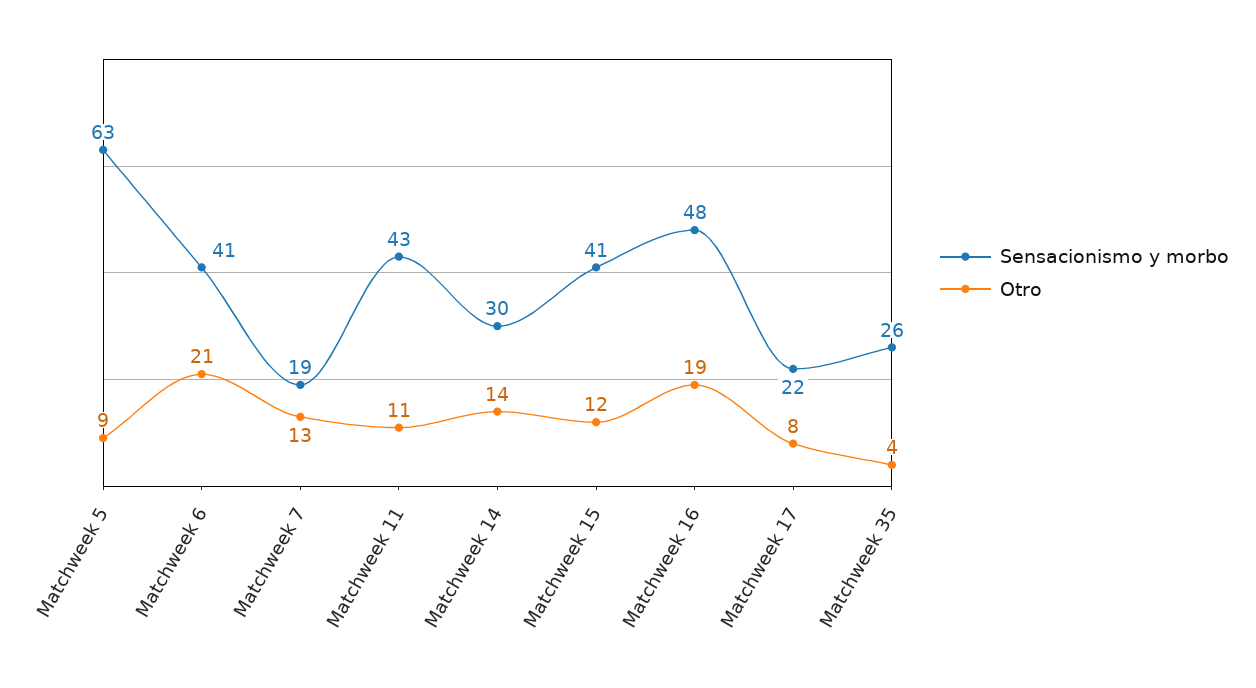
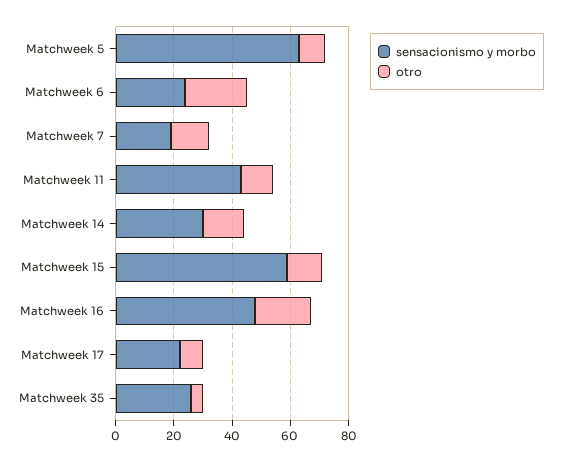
  {
    "Sensacionismo y morbo": {
      "Matchweek 5": 63,
-     "Matchweek 6": 41,
+     "Matchweek 6": 25,
      "Matchweek 7": 19,
      "Matchweek 11": 43,
      "Matchweek 14": 30,
-     "Matchweek 15": 41,
+     "Matchweek 15": 60,
      "Matchweek 16": 48,
      "Matchweek 17": 22,
      "Matchweek 35": 26
    },
    "Otro": {
      "Matchweek 5": 9,
      "Matchweek 6": 21,
      "Matchweek 7": 13,
      "Matchweek 11": 11,
      "Matchweek 14": 14,
      "Matchweek 15": 12,
      "Matchweek 16": 19,
      "Matchweek 17": 8,
      "Matchweek 35": 4
    }
  }

